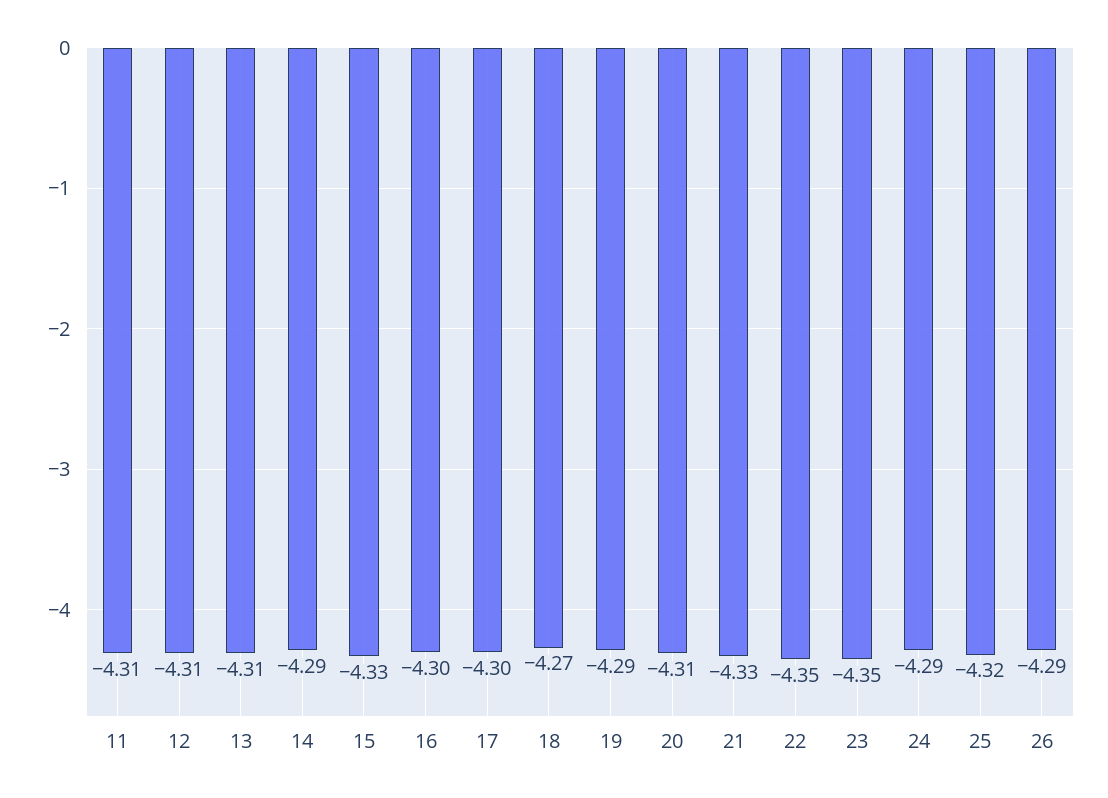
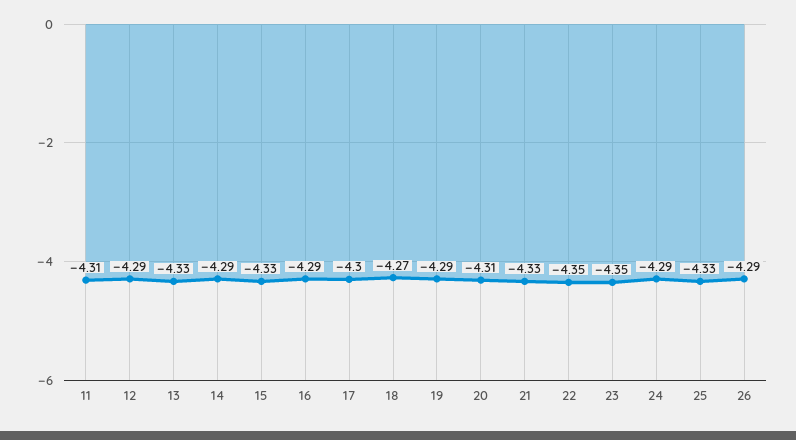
  {
    "11": -4.31,
-   "12": -4.31,
+   "12": -4.29,
-   "13": -4.31,
+   "13": -4.33,
    "14": -4.29,
    "15": -4.33,
-   "16": -4.3,
+   "16": -4.29,
    "17": -4.3,
    "18": -4.27,
    "19": -4.29,
    "20": -4.31,
    "21": -4.33,
    "22": -4.35,
    "23": -4.35,
    "24": -4.29,
-   "25": -4.32,
+   "25": -4.33,
    "26": -4.29
  }

